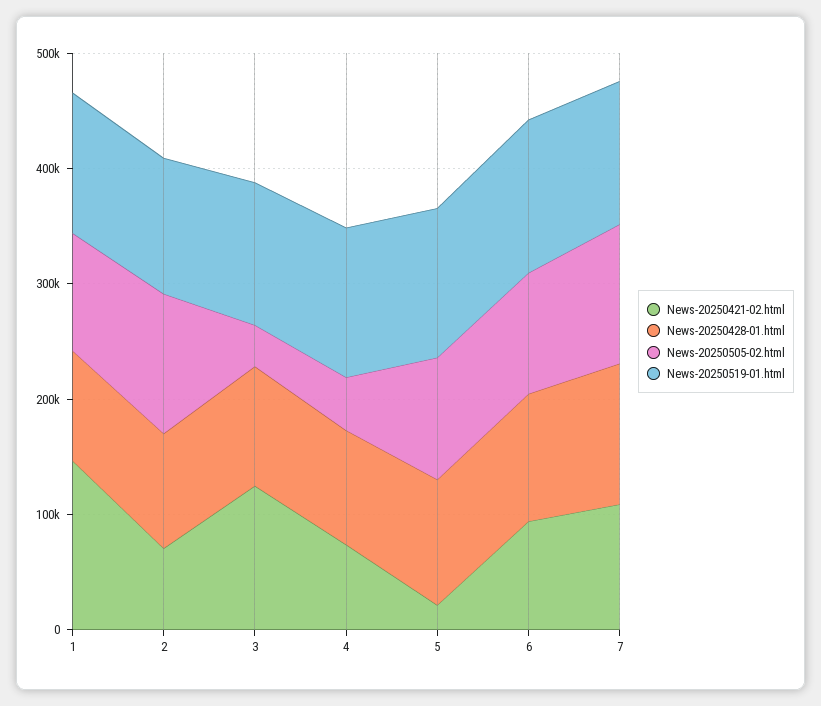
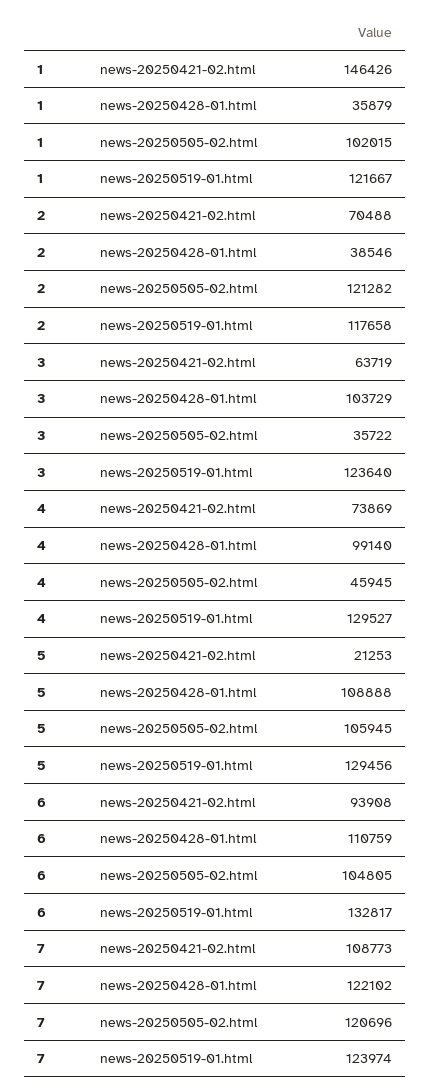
  {
    "News-20250421-02.html": {
      "1": 146426,
      "2": 70488,
-     "3": 120000,
+     "3": 63719,
      "4": 73869,
      "5": 21253,
      "6": 93908,
      "7": 108773
    },
    "News-20250428-01.html": {
-     "1": 100000,
+     "1": 35879,
-     "2": 100000,
+     "2": 38546,
      "3": 103729,
      "4": 99140,
      "5": 108888,
      "6": 110759,
      "7": 122102
    },
    "News-20250505-02.html": {
      "1": 102015,
      "2": 121282,
      "3": 35722,
      "4": 45945,
      "5": 105945,
      "6": 104805,
      "7": 120696
    },
    "News-20250519-01.html": {
      "1": 121667,
      "2": 117658,
      "3": 123640,
      "4": 129527,
      "5": 129456,
      "6": 132817,
      "7": 123974
    }
  }

